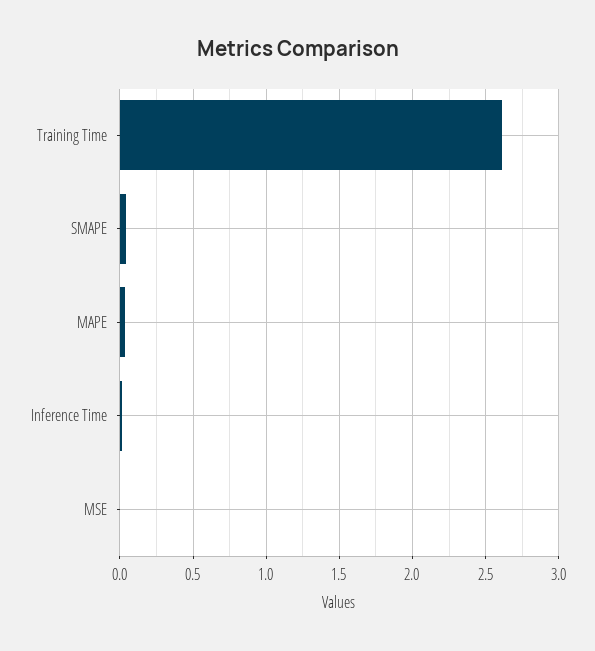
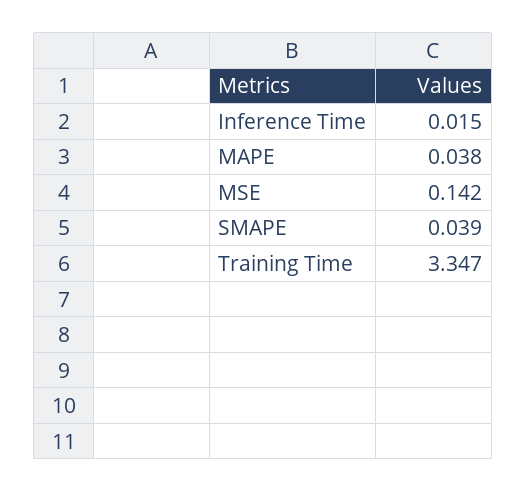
  {
-   "Training Time": 2.6,
+   "Training Time": 3.347,
    "SMAPE": 0.039,
    "MAPE": 0.038,
    "Inference Time": 0.015,
-   "MSE": 0
+   "MSE": 0.142
  }

